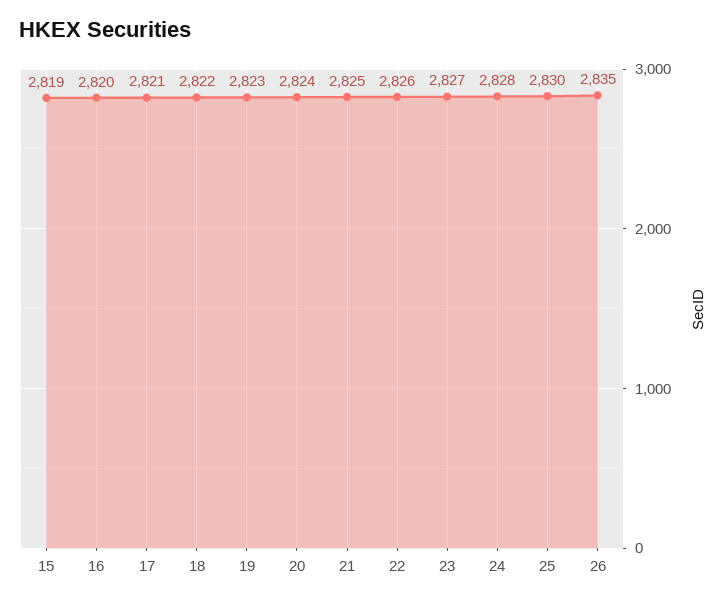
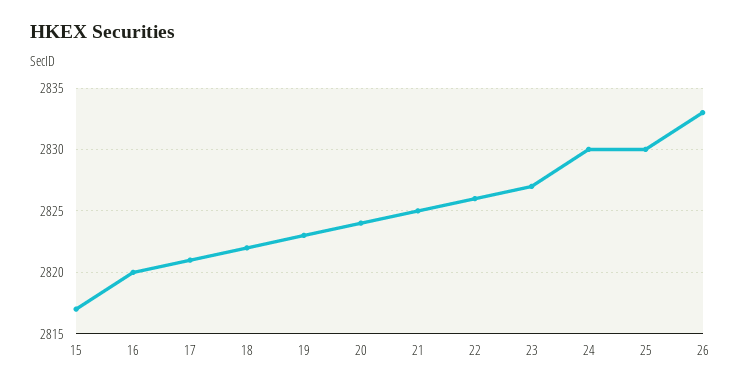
  {
-   "15": 2819,
+   "15": 2817,
    "16": 2820,
    "17": 2821,
    "18": 2822,
    "19": 2823,
    "20": 2824,
    "21": 2825,
    "22": 2826,
    "23": 2827,
-   "24": 2828,
+   "24": 2830,
    "25": 2830,
-   "26": 2835
+   "26": 2833
  }

